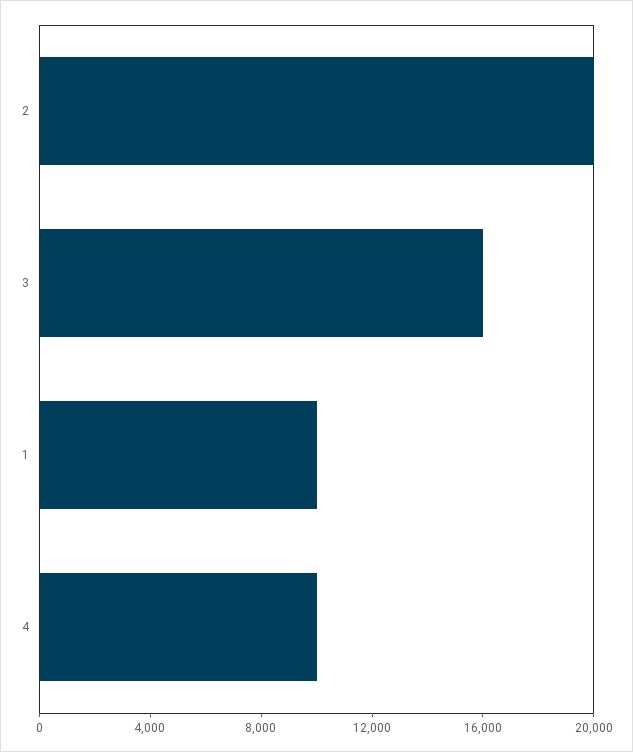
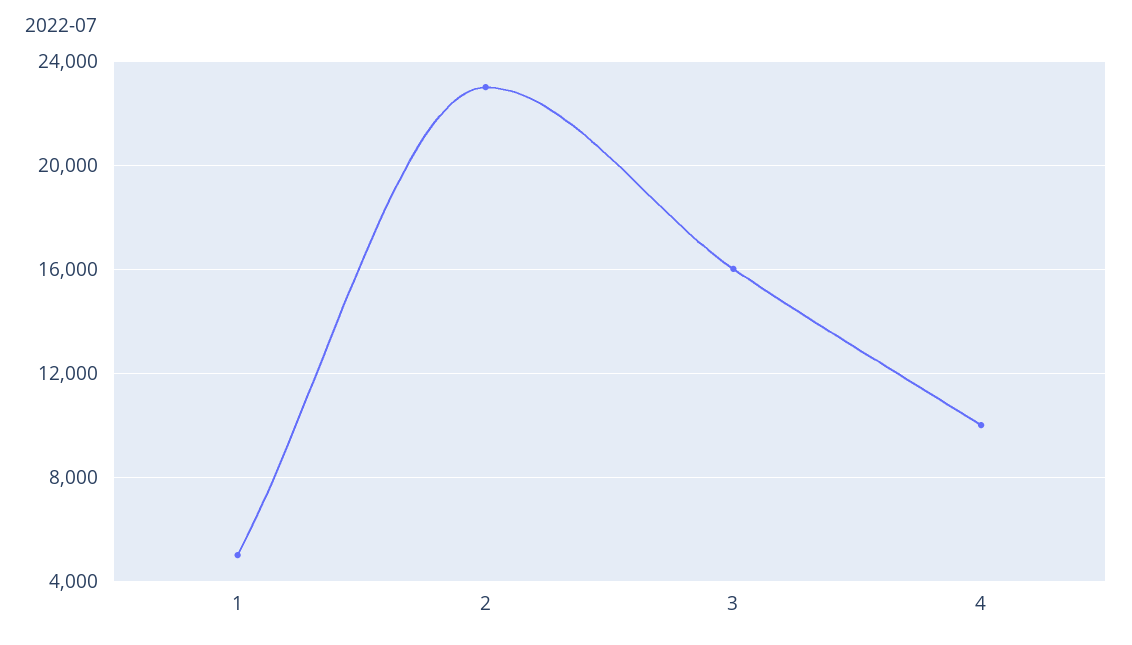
  {
-   "2": 20000,
+   "2": 23000,
    "3": 16000,
-   "1": 10000,
+   "1": 5000,
    "4": 10000
  }

